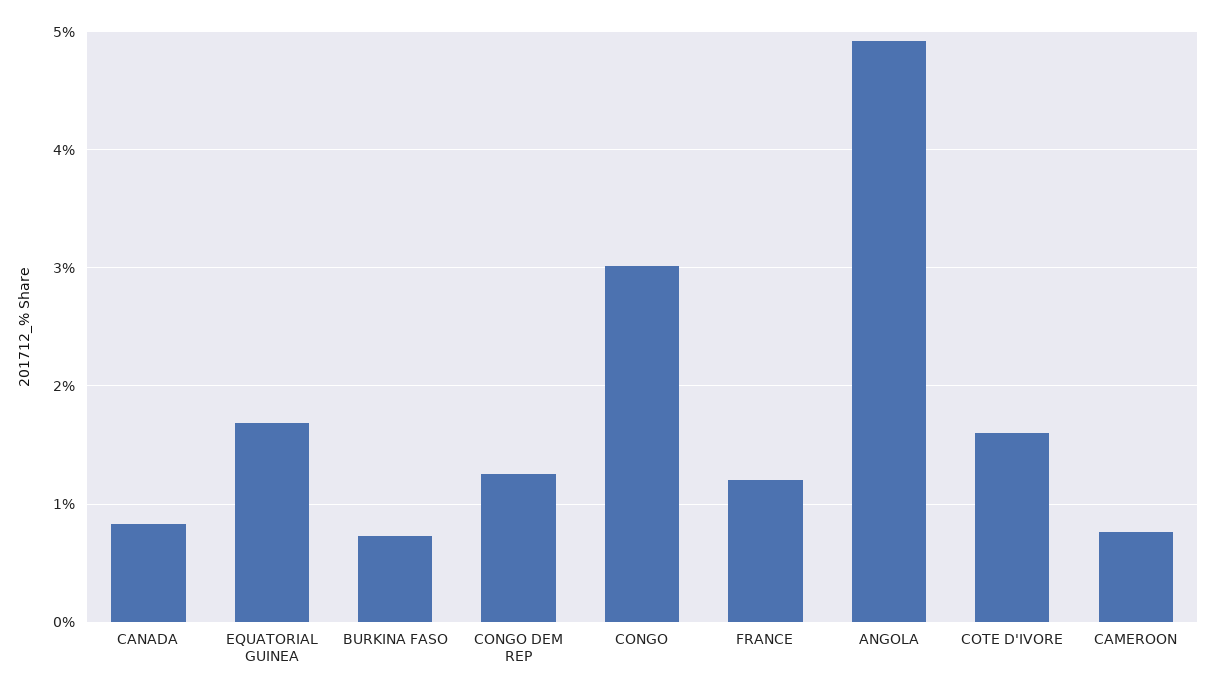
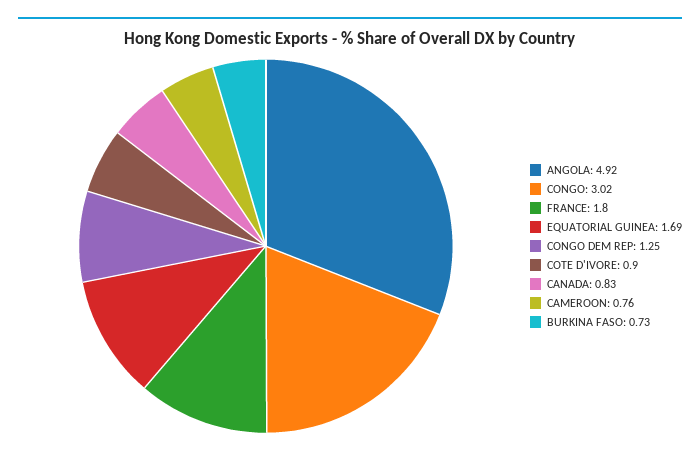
  {
    "CANADA": 0.83,
    "EQUATORIAL GUINEA": 1.69,
    "BURKINA FASO": 0.73,
    "CONGO DEM REP": 1.25,
    "CONGO": 3.02,
-   "FRANCE": 1.2,
+   "FRANCE": 1.8,
    "ANGOLA": 4.92,
-   "COTE D'IVORE": 1.6,
+   "COTE D'IVORE": 0.9,
    "CAMEROON": 0.76
  }

